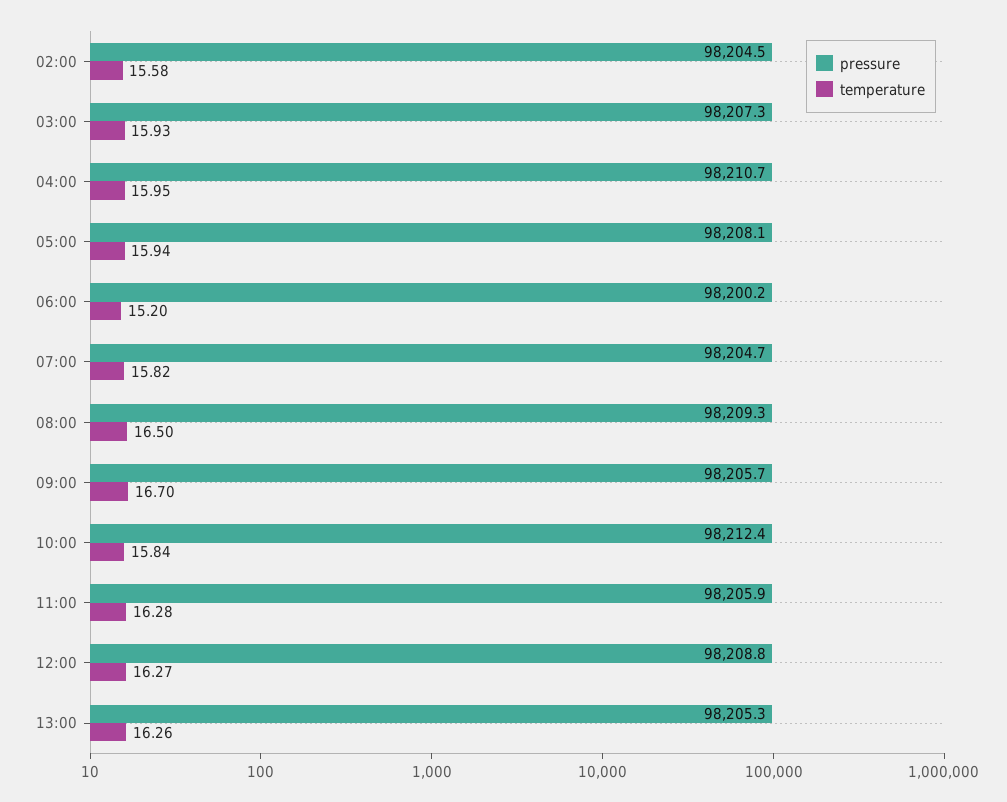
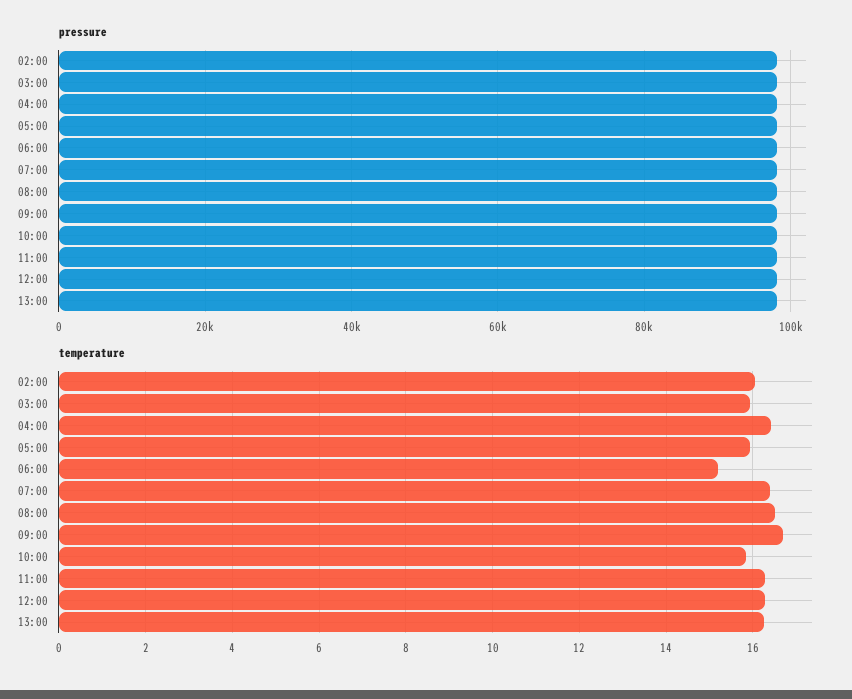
  {
    "pressure": {
      "02:00": 98204.5,
      "03:00": 98207.3,
      "04:00": 98210.7,
      "05:00": 98208.1,
      "06:00": 98200.2,
      "07:00": 98204.7,
      "08:00": 98209.3,
      "09:00": 98205.7,
      "10:00": 98212.4,
      "11:00": 98205.9,
      "12:00": 98208.8,
      "13:00": 98205.3
    },
    "temperature": {
-     "02:00": 15.58,
+     "02:00": 16,
      "03:00": 15.93,
-     "04:00": 15.95,
+     "04:00": 16.4,
      "05:00": 15.94,
      "06:00": 15.2,
-     "07:00": 15.82,
+     "07:00": 16.4,
      "08:00": 16.5,
      "09:00": 16.7,
      "10:00": 15.84,
      "11:00": 16.28,
      "12:00": 16.27,
      "13:00": 16.26
    }
  }

